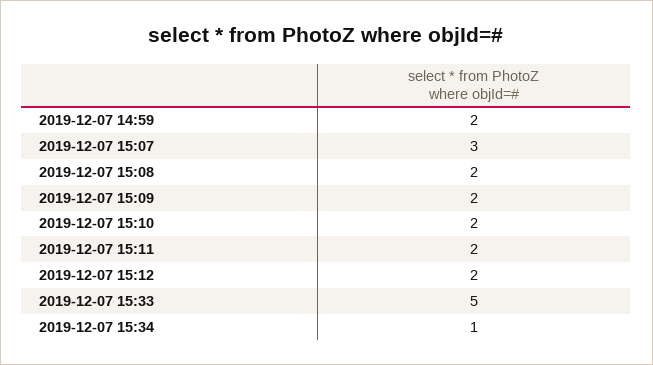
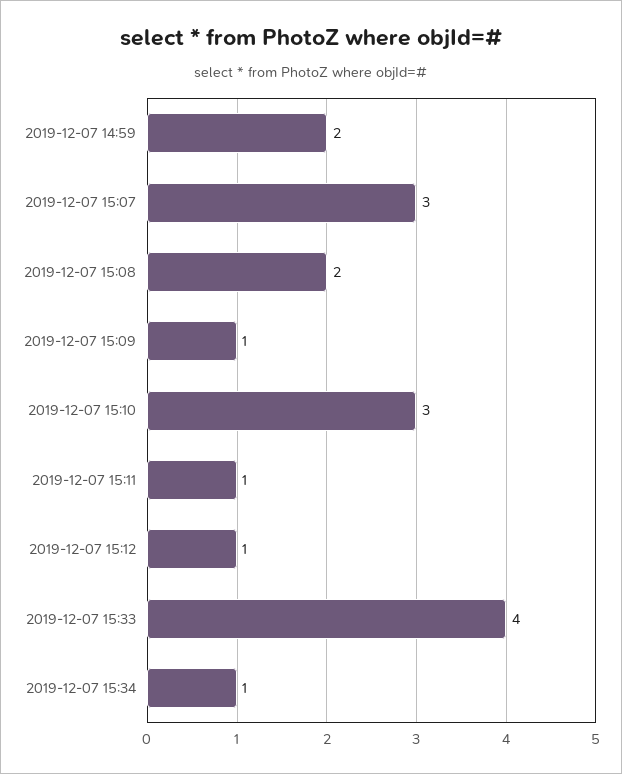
  {
    "2019-12-07 14:59": 2,
    "2019-12-07 15:07": 3,
    "2019-12-07 15:08": 2,
-   "2019-12-07 15:09": 2,
+   "2019-12-07 15:09": 1,
-   "2019-12-07 15:10": 2,
+   "2019-12-07 15:10": 3,
-   "2019-12-07 15:11": 2,
+   "2019-12-07 15:11": 1,
-   "2019-12-07 15:12": 2,
+   "2019-12-07 15:12": 1,
-   "2019-12-07 15:33": 5,
+   "2019-12-07 15:33": 4,
    "2019-12-07 15:34": 1
  }

